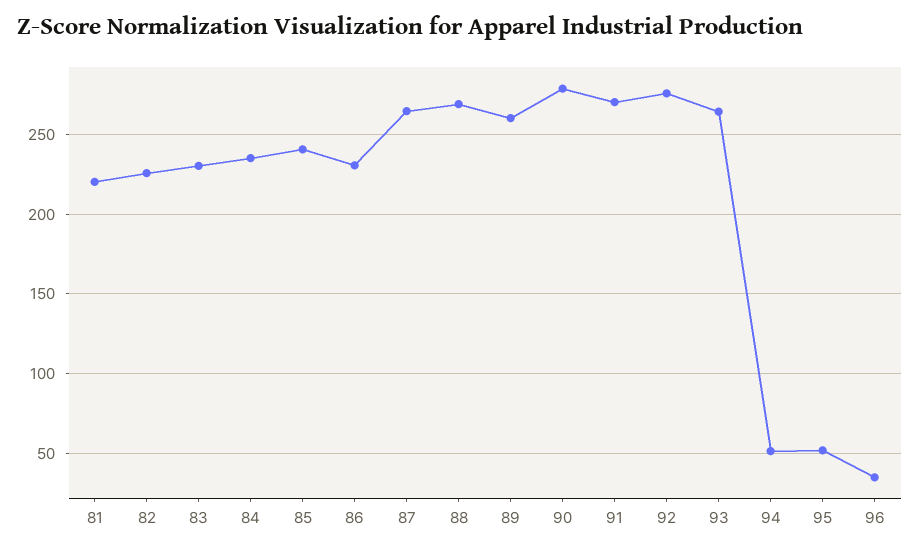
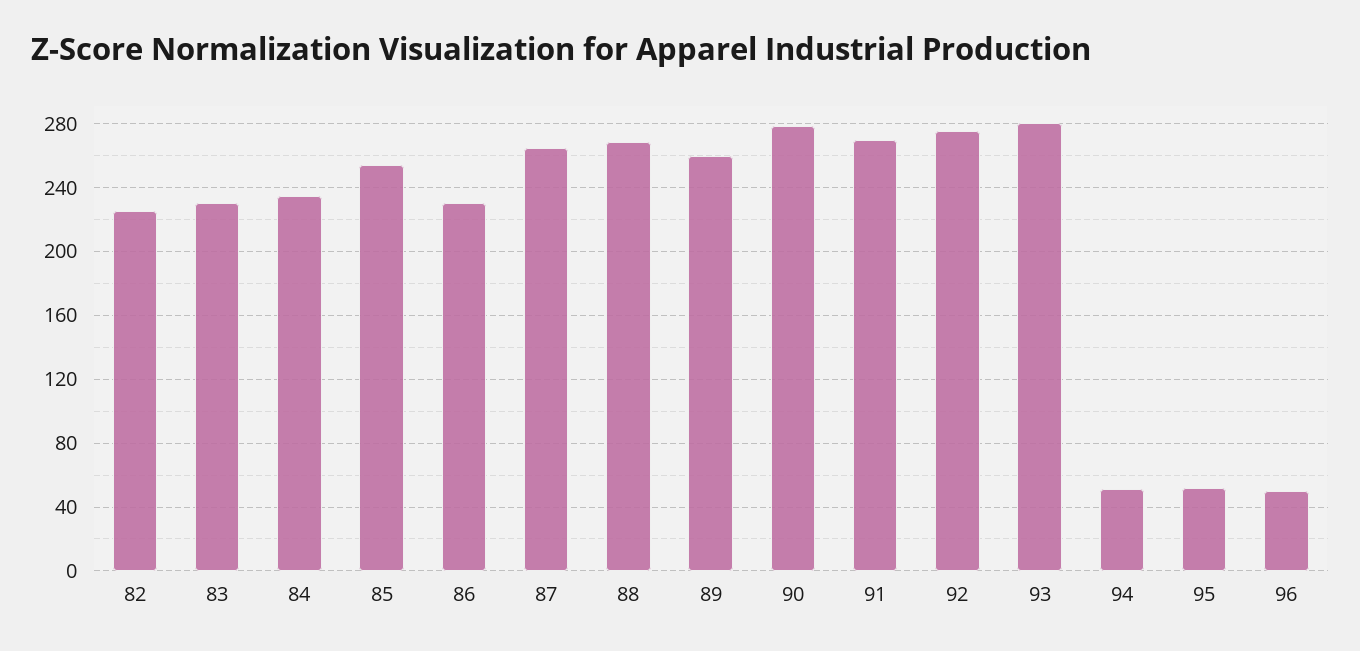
  {
-   "81": 220,
    "82": 225,
    "83": 230,
    "84": 235,
-   "85": 240,
+   "85": 255,
    "86": 230,
    "87": 265,
    "88": 270,
    "89": 260,
    "90": 280,
    "91": 270,
    "92": 275,
-   "93": 265,
+   "93": 280,
    "94": 50,
    "95": 50,
-   "96": 35
+   "96": 50
  }

